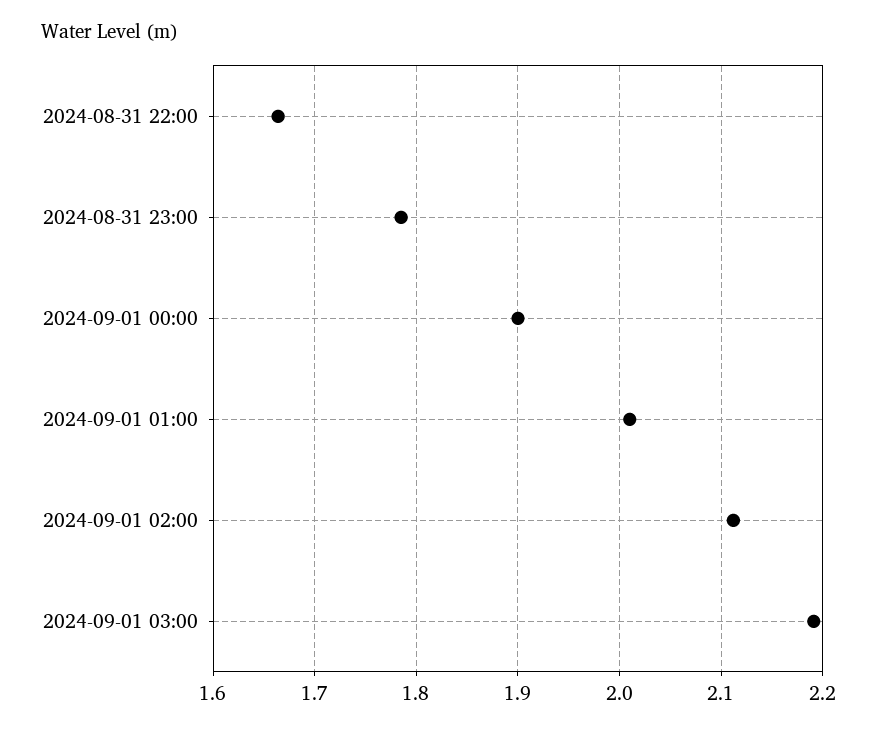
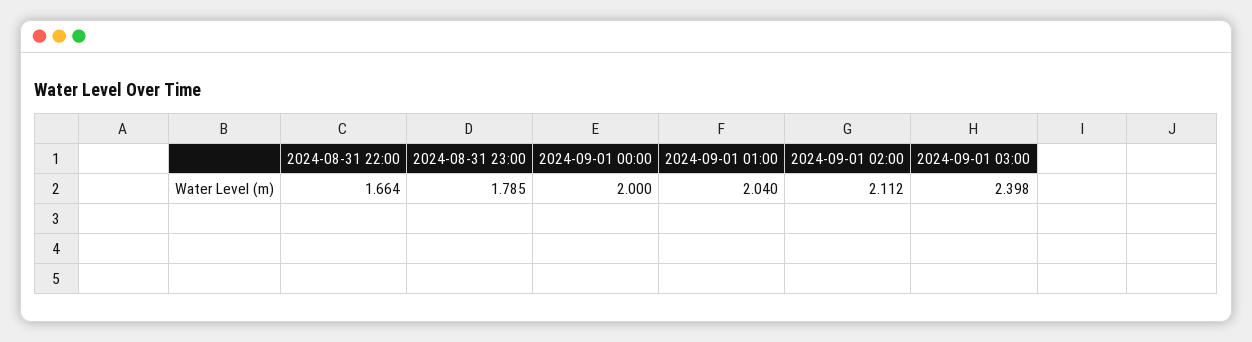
  {
    "2024-08-31 22:00": 1.664,
    "2024-08-31 23:00": 1.785,
-   "2024-09-01 00:00": 1.9,
+   "2024-09-01 00:00": 2,
-   "2024-09-01 01:00": 2.01,
+   "2024-09-01 01:00": 2.04,
    "2024-09-01 02:00": 2.112,
-   "2024-09-01 03:00": 2.19
+   "2024-09-01 03:00": 2.398
  }

